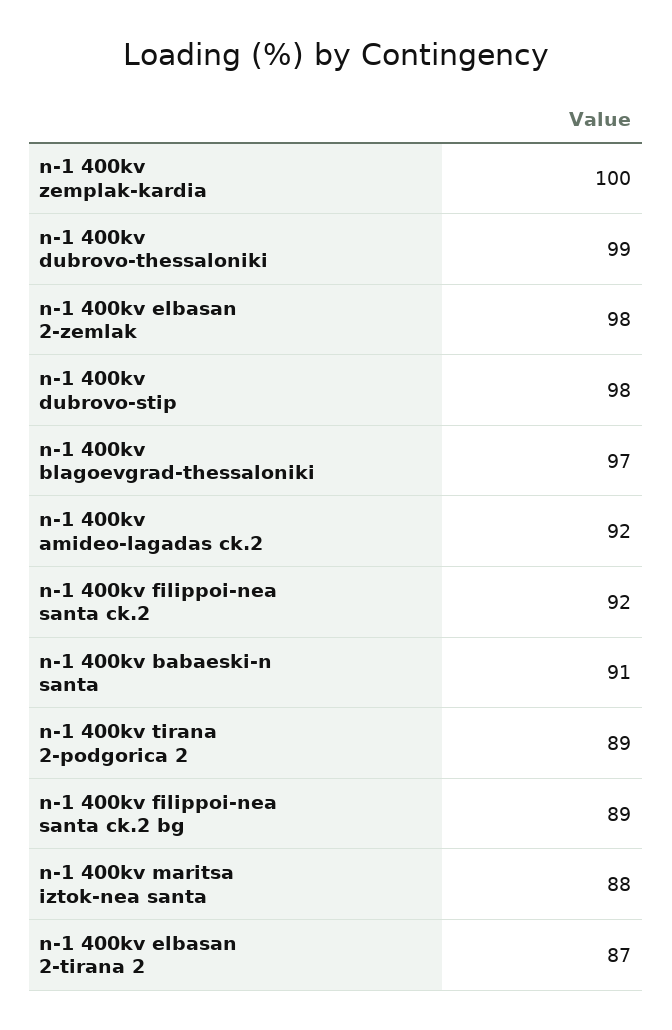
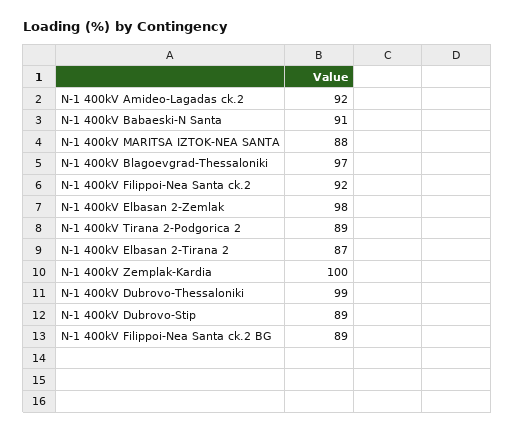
  {
    "n-1 400kv zemplak-kardia": 100,
    "n-1 400kv dubrovo-thessaloniki": 99,
    "n-1 400kv elbasan 2-zemlak": 98,
-   "n-1 400kv dubrovo-stip": 98,
+   "n-1 400kv dubrovo-stip": 89,
    "n-1 400kv blagoevgrad-thessaloniki": 97,
    "n-1 400kv amideo-lagadas ck.2": 92,
    "n-1 400kv filippoi-nea santa ck.2": 92,
    "n-1 400kv babaeski-n santa": 91,
    "n-1 400kv tirana 2-podgorica 2": 89,
    "n-1 400kv filippoi-nea santa ck.2 bg": 89,
    "n-1 400kv maritsa iztok-nea santa": 88,
    "n-1 400kv elbasan 2-tirana 2": 87
  }

